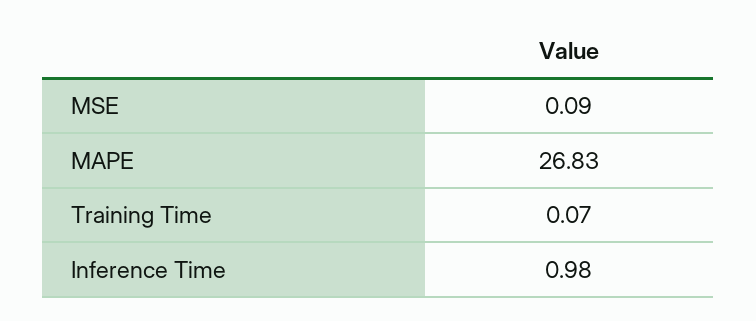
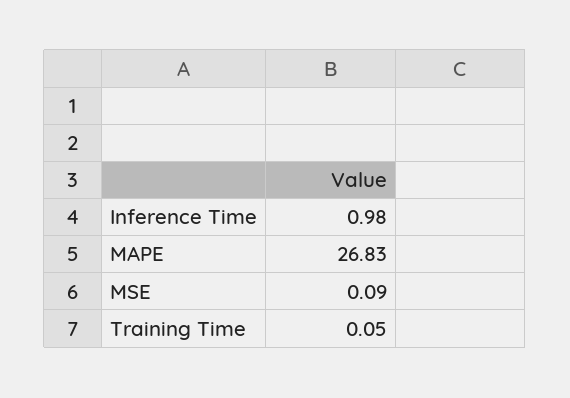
  {
    "MSE": 0.09,
    "MAPE": 26.83,
-   "Training Time": 0.07,
+   "Training Time": 0.05,
    "Inference Time": 0.98
  }

